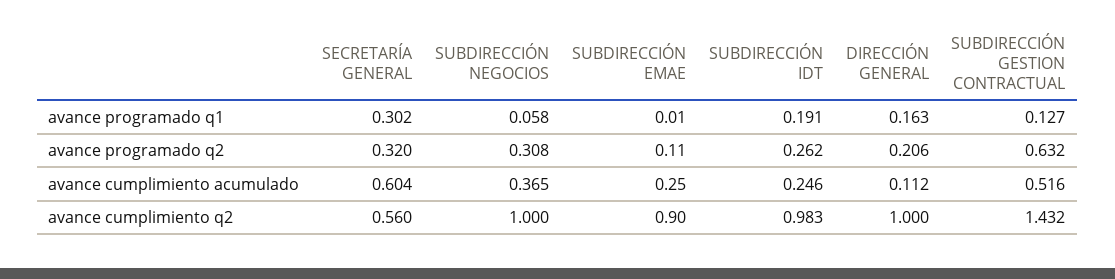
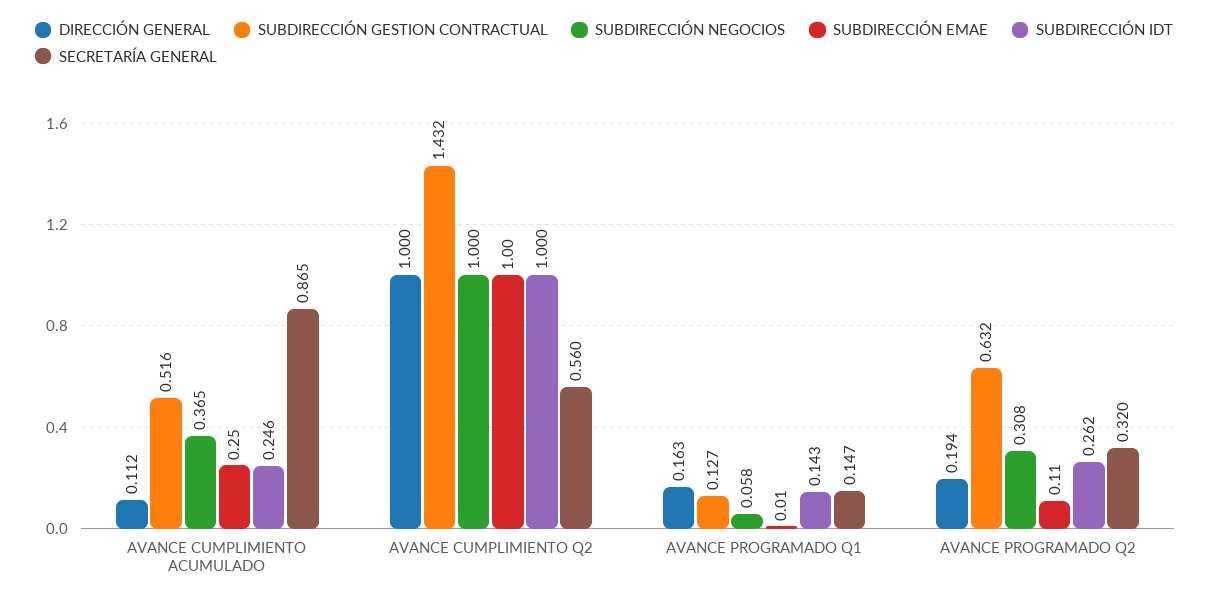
  {
    "SECRETARÍA GENERAL": {
-     "avance programado q1": 0.302,
+     "avance programado q1": 0.147,
      "avance programado q2": 0.32,
-     "avance cumplimiento acumulado": 0.604,
+     "avance cumplimiento acumulado": 0.865,
      "avance cumplimiento q2": 0.56
    },
    "SUBDIRECCIÓN NEGOCIOS": {
      "avance programado q1": 0.058,
      "avance programado q2": 0.308,
      "avance cumplimiento acumulado": 0.365,
      "avance cumplimiento q2": 1
    },
    "SUBDIRECCIÓN EMAE": {
      "avance programado q1": 0.01,
      "avance programado q2": 0.11,
      "avance cumplimiento acumulado": 0.25,
-     "avance cumplimiento q2": 0.9
+     "avance cumplimiento q2": 1
    },
    "SUBDIRECCIÓN IDT": {
-     "avance programado q1": 0.191,
+     "avance programado q1": 0.143,
      "avance programado q2": 0.262,
      "avance cumplimiento acumulado": 0.246,
-     "avance cumplimiento q2": 0.983
+     "avance cumplimiento q2": 1
    },
    "DIRECCIÓN GENERAL": {
      "avance programado q1": 0.163,
-     "avance programado q2": 0.206,
+     "avance programado q2": 0.194,
      "avance cumplimiento acumulado": 0.112,
      "avance cumplimiento q2": 1
    },
    "SUBDIRECCIÓN GESTION CONTRACTUAL": {
      "avance programado q1": 0.127,
      "avance programado q2": 0.632,
      "avance cumplimiento acumulado": 0.516,
      "avance cumplimiento q2": 1.432
    }
  }

